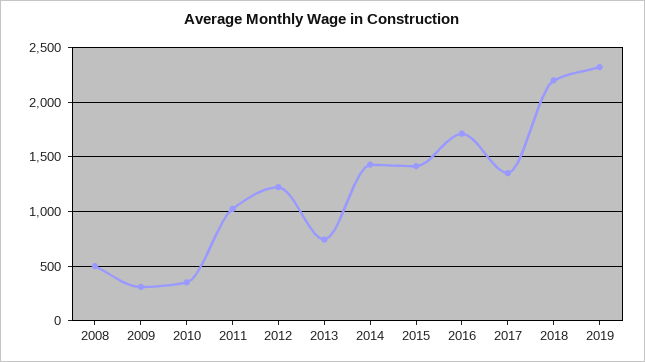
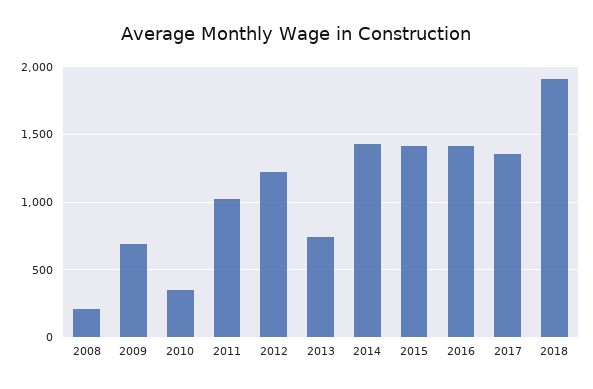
  {
-   "2008": 500,
+   "2008": 200,
-   "2009": 300,
+   "2009": 700,
    "2010": 350,
    "2011": 1000,
    "2012": 1200,
    "2013": 750,
    "2014": 1450,
    "2015": 1400,
-   "2016": 1700,
+   "2016": 1400,
    "2017": 1350,
-   "2018": 2200,
+   "2018": 1900
-   "2019": 2300
  }

